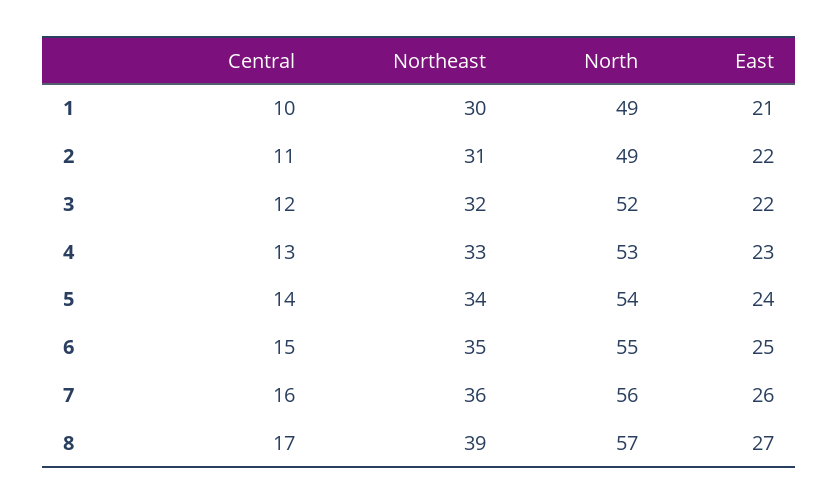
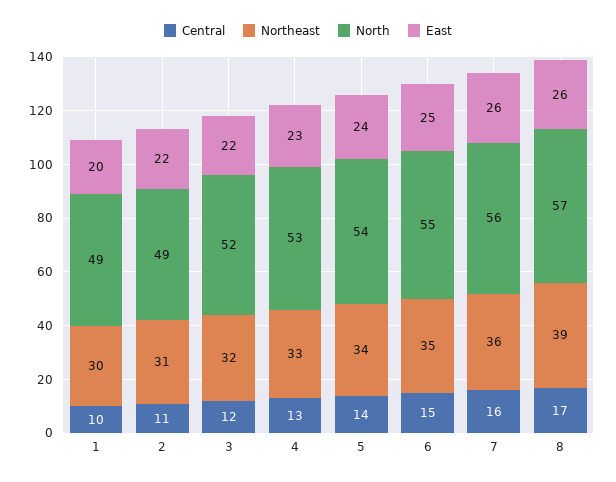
  {
    "Central": {
      "1": 10,
      "2": 11,
      "3": 12,
      "4": 13,
      "5": 14,
      "6": 15,
      "7": 16,
      "8": 17
    },
    "Northeast": {
      "1": 30,
      "2": 31,
      "3": 32,
      "4": 33,
      "5": 34,
      "6": 35,
      "7": 36,
      "8": 39
    },
    "North": {
      "1": 49,
      "2": 49,
      "3": 52,
      "4": 53,
      "5": 54,
      "6": 55,
      "7": 56,
      "8": 57
    },
    "East": {
-     "1": 21,
+     "1": 20,
      "2": 22,
      "3": 22,
      "4": 23,
      "5": 24,
      "6": 25,
      "7": 26,
-     "8": 27
+     "8": 26
    }
  }

